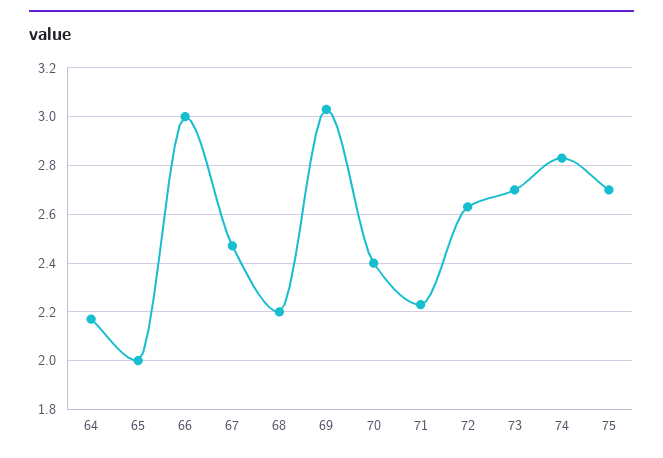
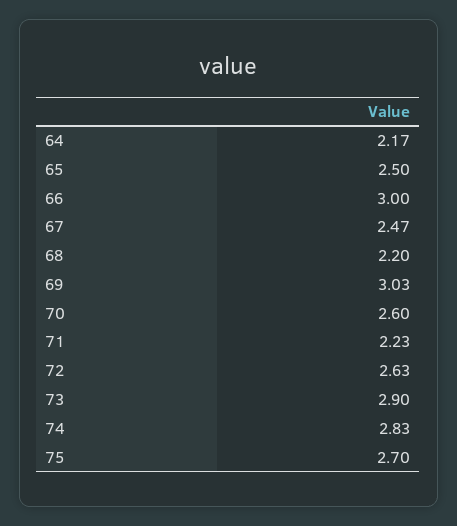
  {
    "64": 2.17,
-   "65": 2,
+   "65": 2.5,
    "66": 3,
    "67": 2.47,
    "68": 2.2,
    "69": 3.03,
-   "70": 2.4,
+   "70": 2.6,
    "71": 2.23,
    "72": 2.63,
-   "73": 2.7,
+   "73": 2.9,
    "74": 2.83,
    "75": 2.7
  }

